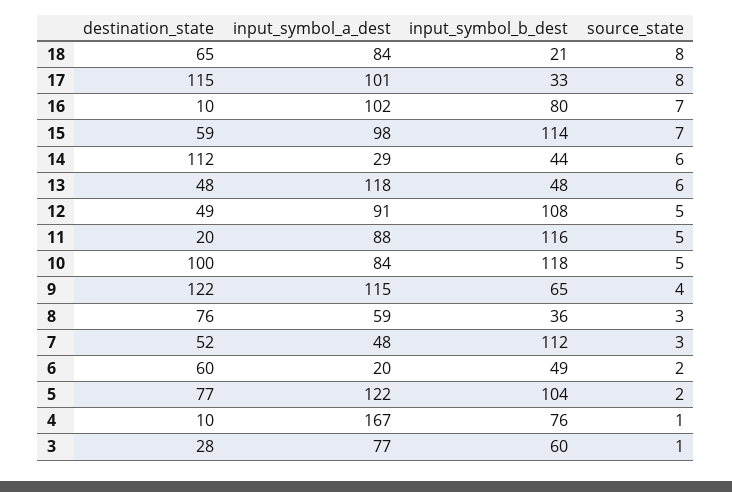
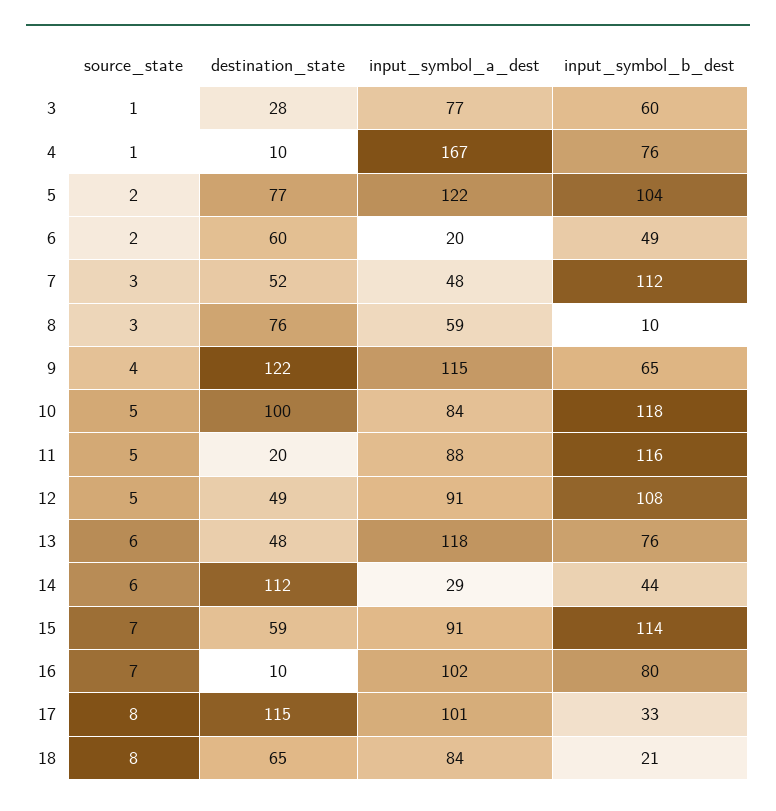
  {
    "destination_state": {
      "18": 65,
      "17": 115,
      "16": 10,
      "15": 59,
      "14": 112,
      "13": 48,
      "12": 49,
      "11": 20,
      "10": 100,
      "9": 122,
      "8": 76,
      "7": 52,
      "6": 60,
      "5": 77,
      "4": 10,
      "3": 28
    },
    "input_symbol_a_dest": {
      "18": 84,
      "17": 101,
      "16": 102,
-     "15": 98,
+     "15": 91,
      "14": 29,
      "13": 118,
      "12": 91,
      "11": 88,
      "10": 84,
      "9": 115,
      "8": 59,
      "7": 48,
      "6": 20,
      "5": 122,
      "4": 167,
      "3": 77
    },
    "input_symbol_b_dest": {
      "18": 21,
      "17": 33,
      "16": 80,
      "15": 114,
      "14": 44,
-     "13": 48,
+     "13": 76,
      "12": 108,
      "11": 116,
      "10": 118,
      "9": 65,
-     "8": 36,
+     "8": 10,
      "7": 112,
      "6": 49,
      "5": 104,
      "4": 76,
      "3": 60
    },
    "source_state": {
      "18": 8,
      "17": 8,
      "16": 7,
      "15": 7,
      "14": 6,
      "13": 6,
      "12": 5,
      "11": 5,
      "10": 5,
      "9": 4,
      "8": 3,
      "7": 3,
      "6": 2,
      "5": 2,
      "4": 1,
      "3": 1
    }
  }

